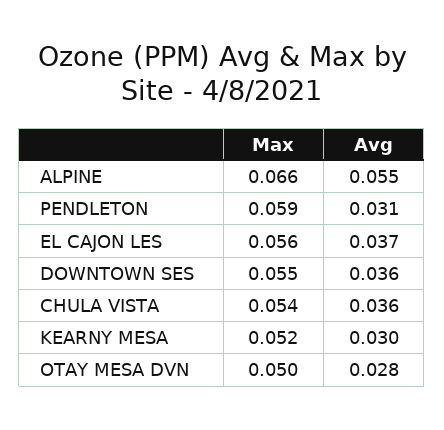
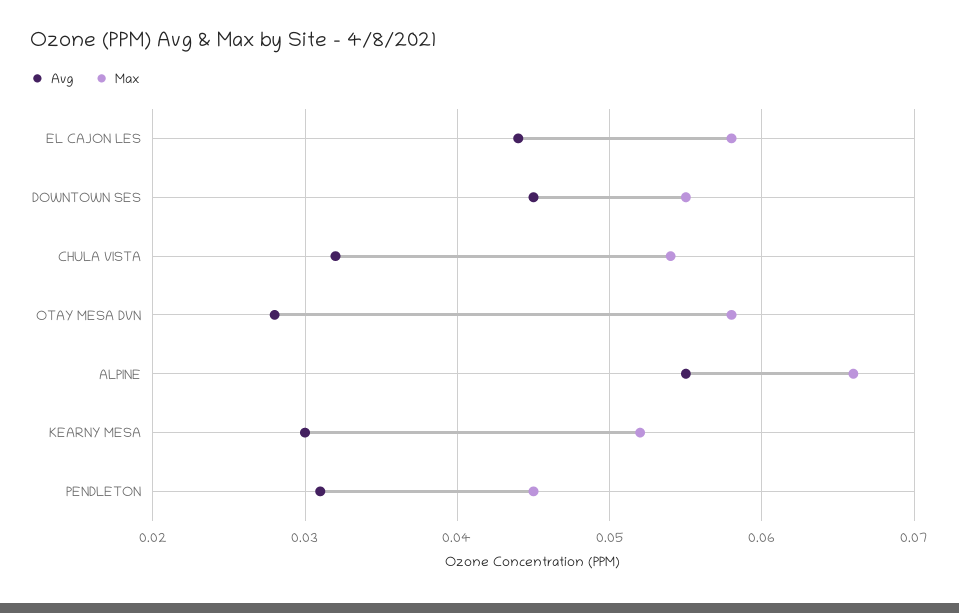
  {
    "Max": {
      "ALPINE": 0.066,
-     "PENDLETON": 0.059,
+     "PENDLETON": 0.045,
-     "EL CAJON LES": 0.056,
+     "EL CAJON LES": 0.058,
      "DOWNTOWN SES": 0.055,
      "CHULA VISTA": 0.054,
      "KEARNY MESA": 0.052,
-     "OTAY MESA DVN": 0.05
+     "OTAY MESA DVN": 0.058
    },
    "Avg": {
      "ALPINE": 0.055,
      "PENDLETON": 0.031,
-     "EL CAJON LES": 0.037,
+     "EL CAJON LES": 0.044,
-     "DOWNTOWN SES": 0.036,
+     "DOWNTOWN SES": 0.045,
-     "CHULA VISTA": 0.036,
+     "CHULA VISTA": 0.032,
      "KEARNY MESA": 0.03,
      "OTAY MESA DVN": 0.028
    }
  }

